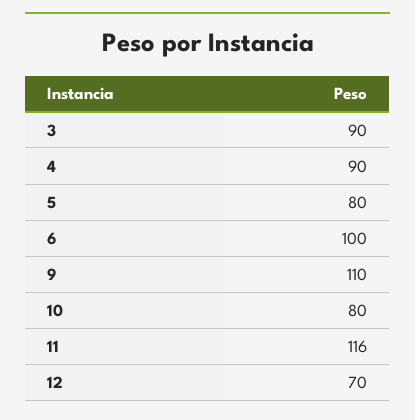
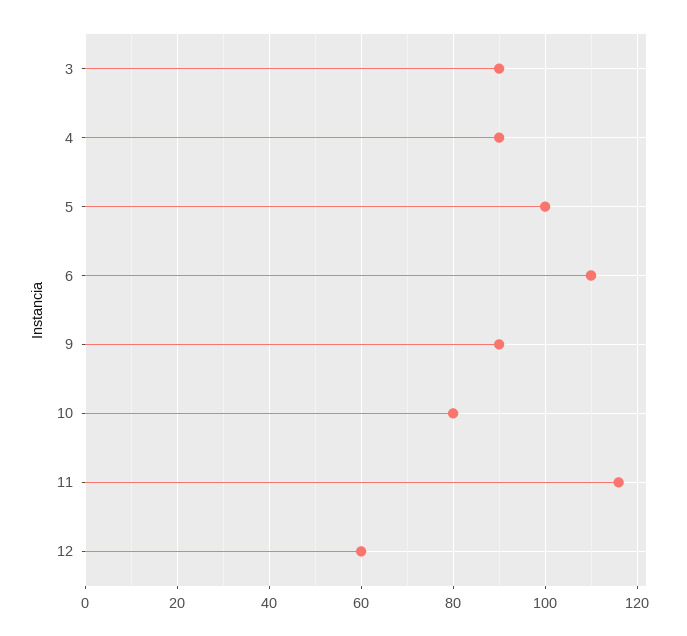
  {
    "3": 90,
    "4": 90,
-   "5": 80,
+   "5": 100,
-   "6": 100,
+   "6": 110,
-   "9": 110,
+   "9": 90,
    "10": 80,
    "11": 116,
-   "12": 70
+   "12": 60
  }

